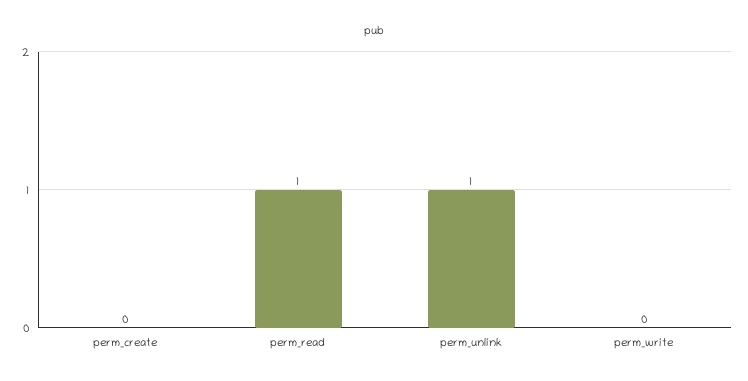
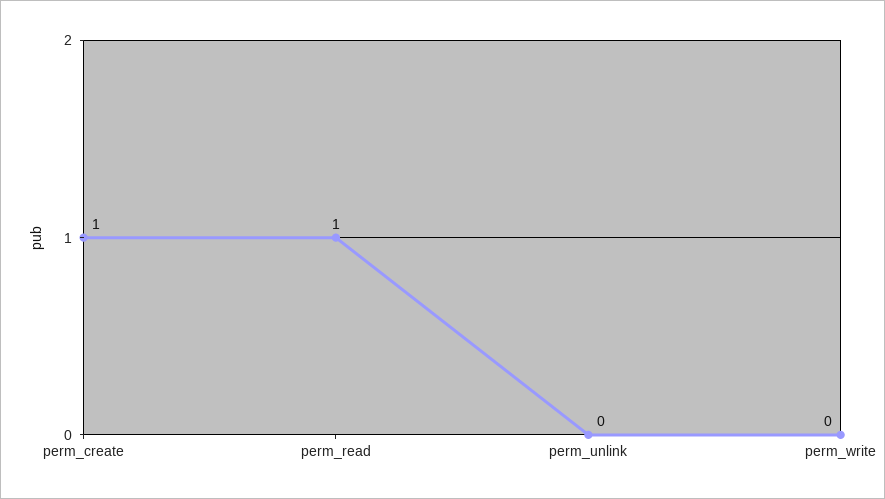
  {
-   "perm_create": 0,
+   "perm_create": 1,
    "perm_read": 1,
-   "perm_unlink": 1,
+   "perm_unlink": 0,
    "perm_write": 0
  }

